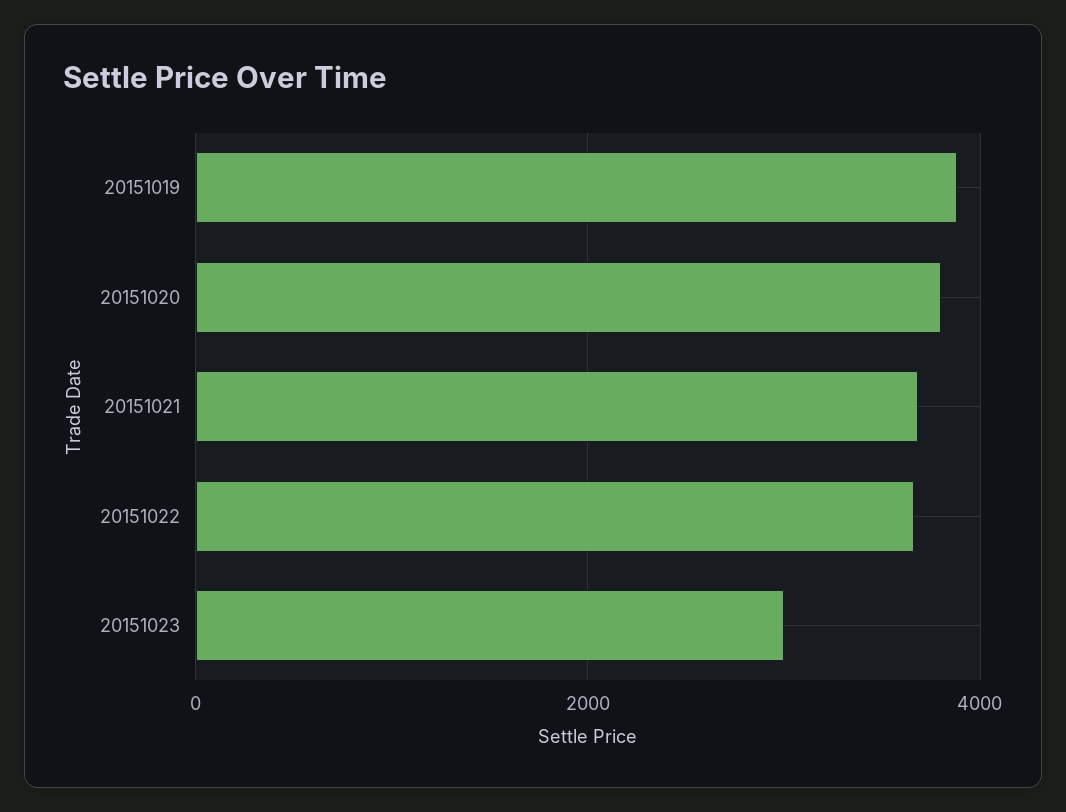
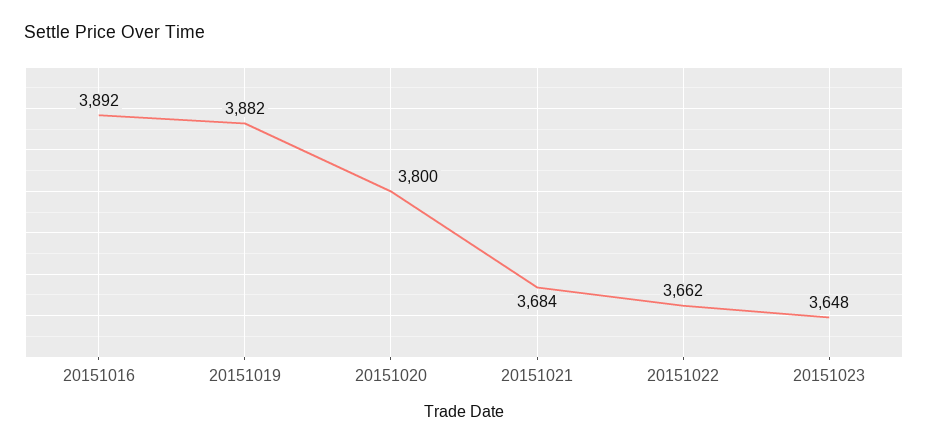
  {
    "20151019": 3882,
    "20151020": 3800,
    "20151021": 3684,
    "20151022": 3662,
-   "20151023": 3000
+   "20151023": 3648,
+   "20151016": 3892
  }

